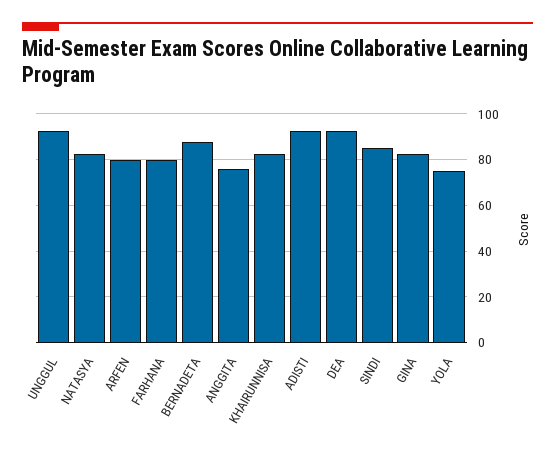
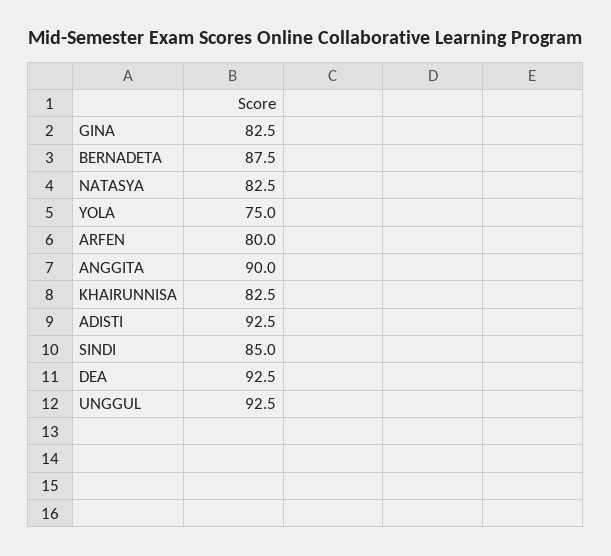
  {
    "UNGGUL": 92.5,
    "NATASYA": 82.5,
    "ARFEN": 80,
-   "FARHANA": 80,
    "BERNADETA": 87.5,
-   "ANGGITA": 75,
+   "ANGGITA": 90,
    "KHAIRUNNISA": 82.5,
    "ADISTI": 92.5,
    "DEA": 92.5,
    "SINDI": 85,
    "GINA": 82.5,
    "YOLA": 75
  }

